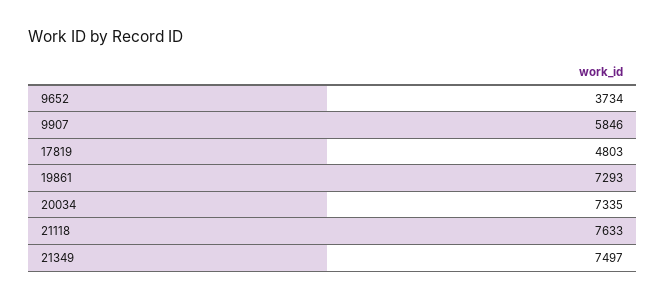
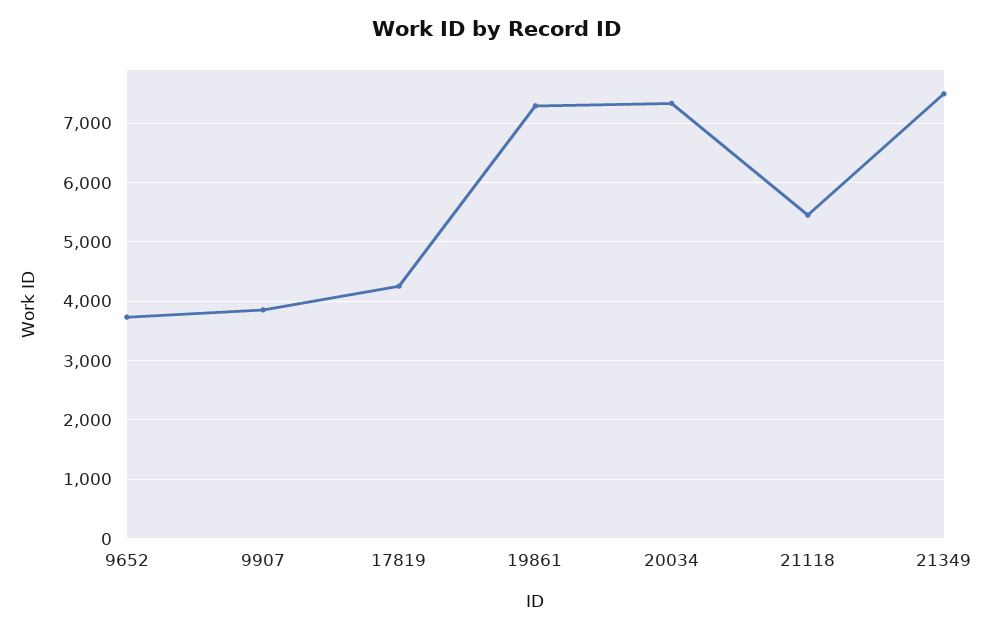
  {
    "9652": 3734,
-   "9907": 5846,
+   "9907": 3800,
-   "17819": 4803,
+   "17819": 4200,
    "19861": 7293,
    "20034": 7335,
-   "21118": 7633,
+   "21118": 5400,
    "21349": 7497
  }

